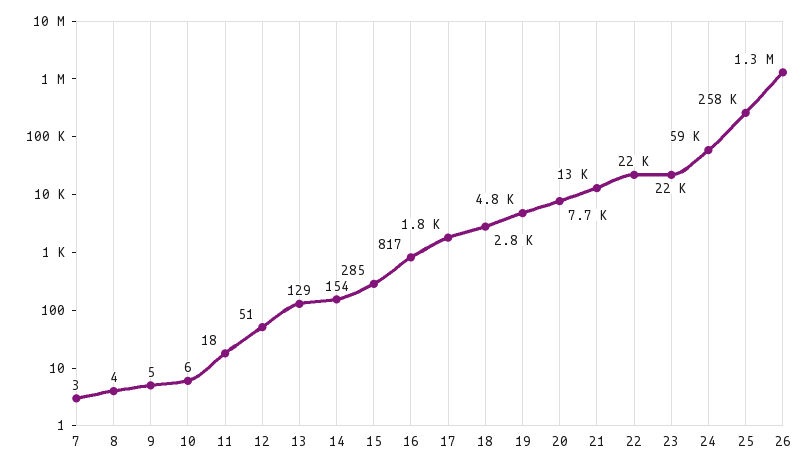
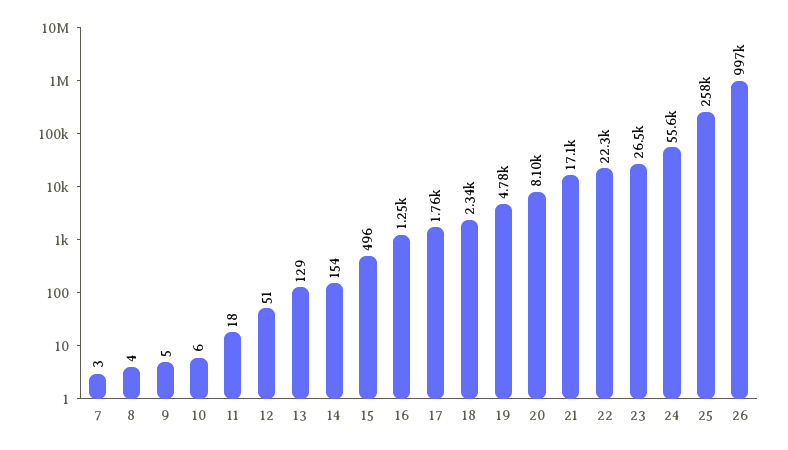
  {
    "7": 3,
    "8": 4,
    "9": 5,
    "10": 6,
    "11": 18,
    "12": 51,
    "13": 129,
    "14": 154,
-   "15": 285,
+   "15": 496,
-   "16": 817,
+   "16": 1250,
    "17": 1760,
-   "18": 2800,
+   "18": 2340,
    "19": 4780,
-   "20": 7700,
+   "20": 8100,
-   "21": 13000,
+   "21": 17100,
    "22": 22300,
-   "23": 22000,
+   "23": 26500,
-   "24": 59000,
+   "24": 55600,
    "25": 258000,
-   "26": 1300000
+   "26": 997000
  }

